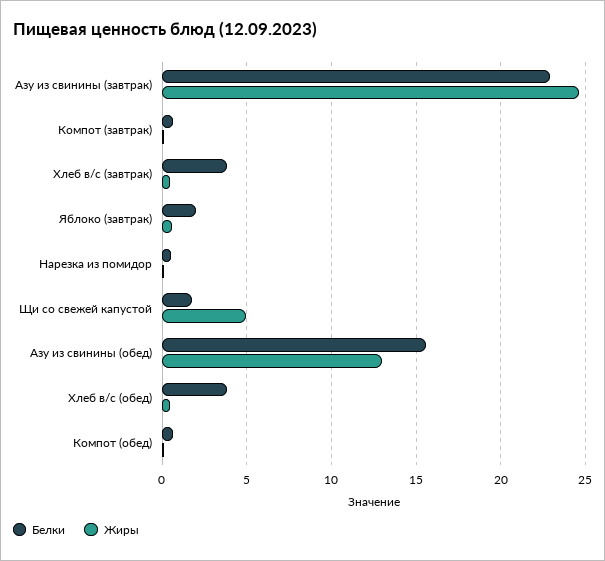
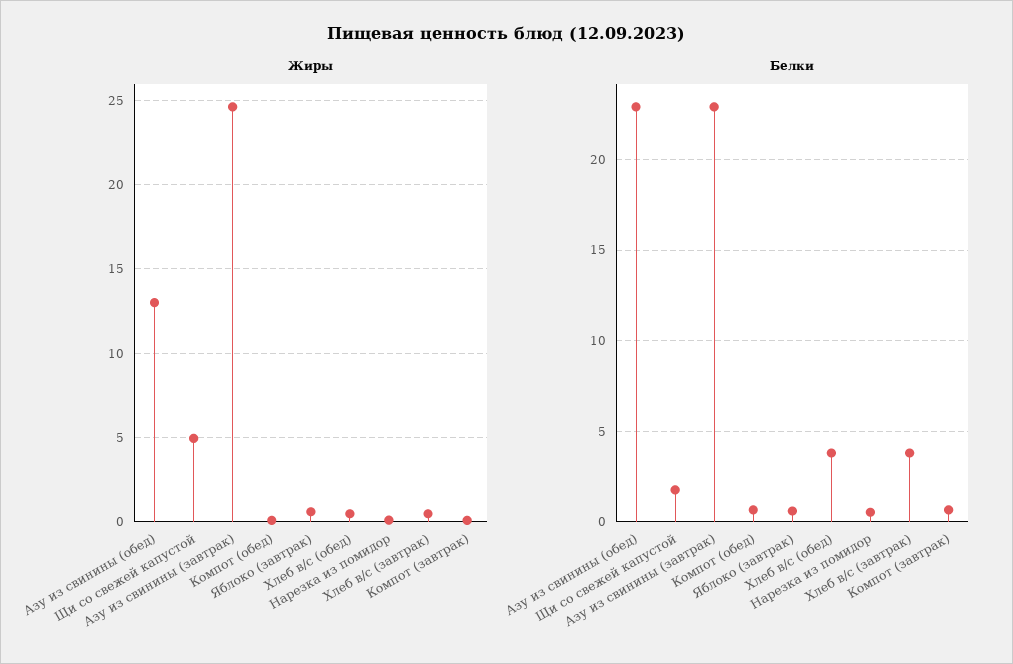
  {
    "Белки": {
      "Азу из свинины (завтрак)": 23,
      "Компот (завтрак)": 0.5,
      "Хлеб в/с (завтрак)": 4,
-     "Яблоко (завтрак)": 2,
+     "Яблоко (завтрак)": 0.5,
      "Нарезка из помидор": 0.5,
      "Щи со свежей капустой": 2,
-     "Азу из свинины (обед)": 15.5,
+     "Азу из свинины (обед)": 23,
      "Хлеб в/с (обед)": 4,
      "Компот (обед)": 0.5
    },
    "Жиры": {
      "Азу из свинины (завтрак)": 24.5,
      "Компот (завтрак)": 0,
      "Хлеб в/с (завтрак)": 0.5,
      "Яблоко (завтрак)": 0.5,
      "Нарезка из помидор": 0,
      "Щи со свежей капустой": 5,
      "Азу из свинины (обед)": 13,
      "Хлеб в/с (обед)": 0.5,
      "Компот (обед)": 0
    }
  }

